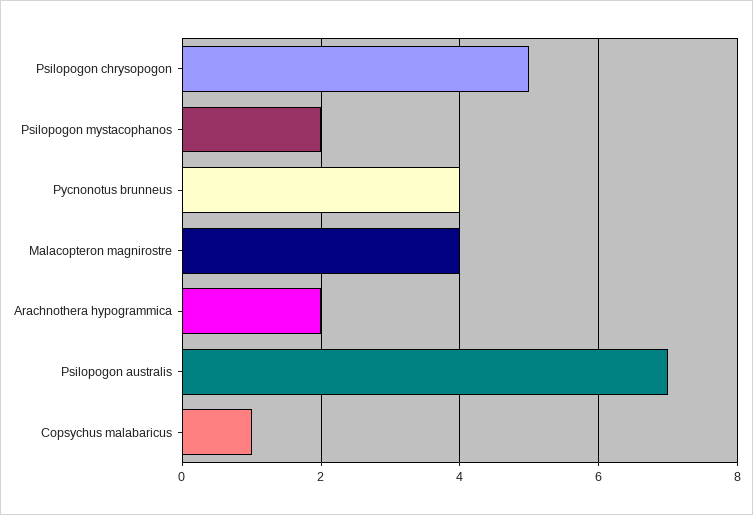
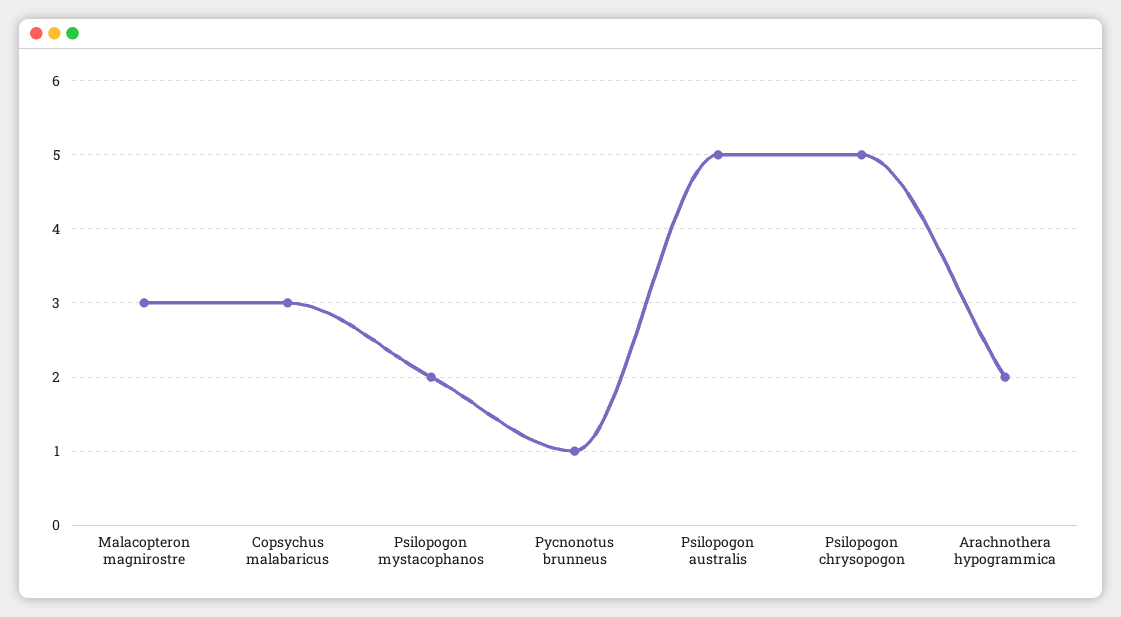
  {
    "Psilopogon chrysopogon": 5,
    "Psilopogon mystacophanos": 2,
-   "Pycnonotus brunneus": 4,
+   "Pycnonotus brunneus": 1,
-   "Malacopteron magnirostre": 4,
+   "Malacopteron magnirostre": 3,
    "Arachnothera hypogrammica": 2,
-   "Psilopogon australis": 7,
+   "Psilopogon australis": 5,
-   "Copsychus malabaricus": 1
+   "Copsychus malabaricus": 3
  }

